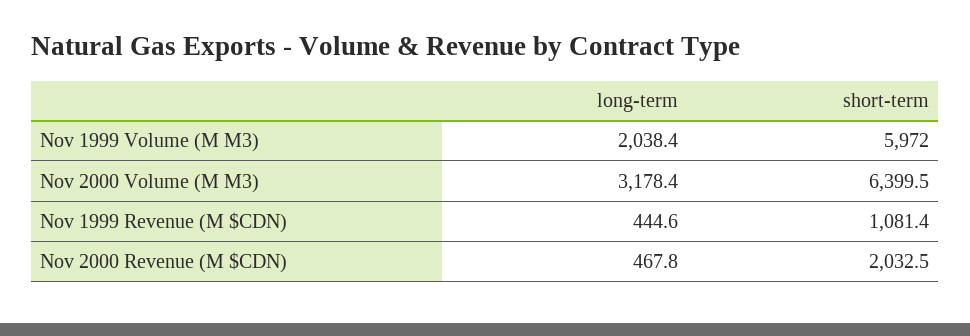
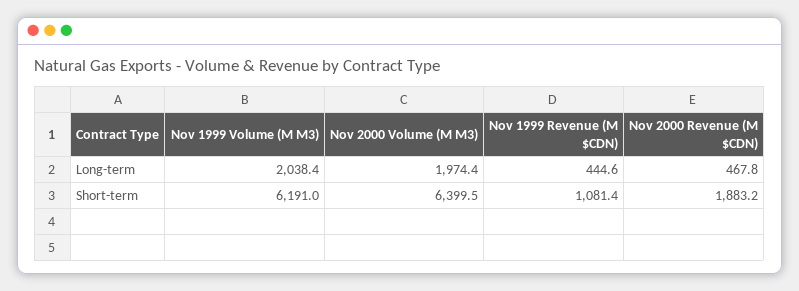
  {
    "long-term": {
      "Nov 1999 Volume (M M3)": 2038.4,
-     "Nov 2000 Volume (M M3)": 3178.4,
+     "Nov 2000 Volume (M M3)": 1974.4,
      "Nov 1999 Revenue (M $CDN)": 444.6,
      "Nov 2000 Revenue (M $CDN)": 467.8
    },
    "short-term": {
-     "Nov 1999 Volume (M M3)": 5972,
+     "Nov 1999 Volume (M M3)": 6191,
      "Nov 2000 Volume (M M3)": 6399.5,
      "Nov 1999 Revenue (M $CDN)": 1081.4,
-     "Nov 2000 Revenue (M $CDN)": 2032.5
+     "Nov 2000 Revenue (M $CDN)": 1883.2
    }
  }

